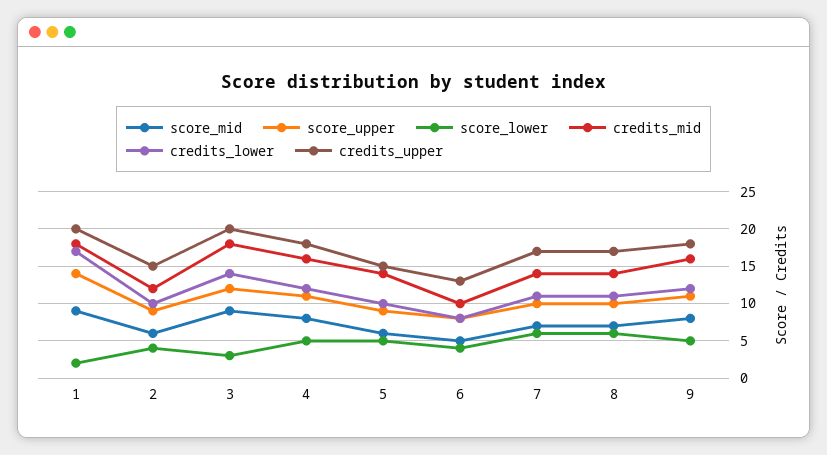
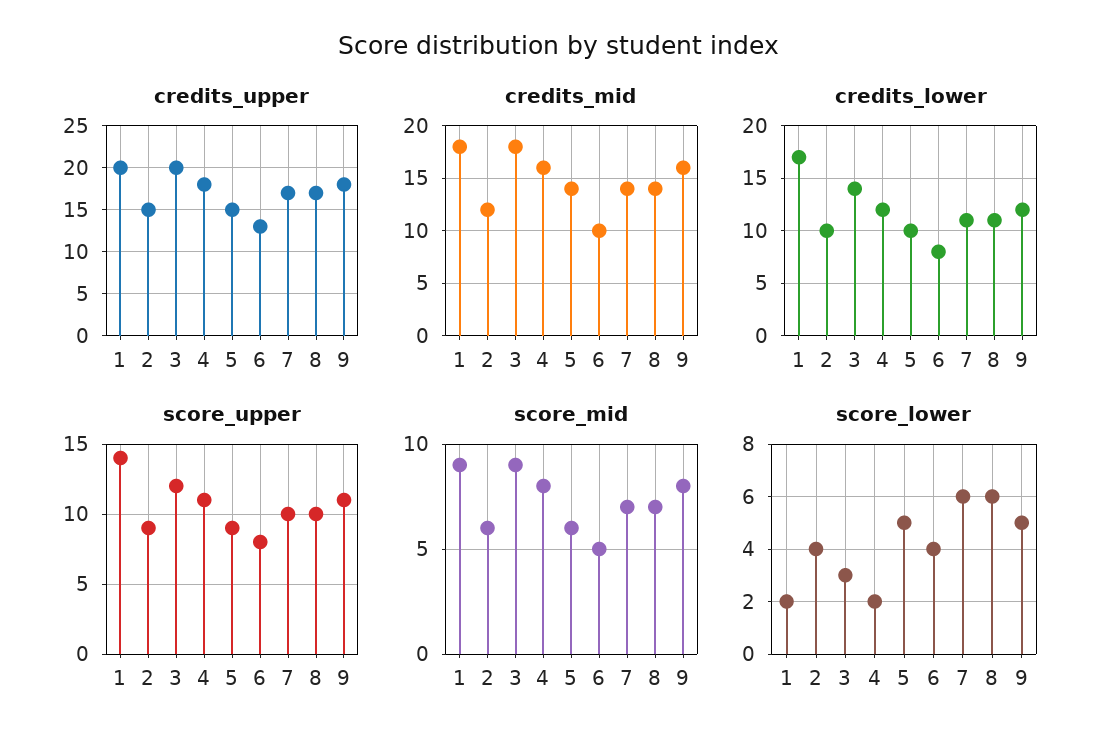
  {
    "score_mid": {
      "1": 9,
      "2": 6,
      "3": 9,
      "4": 8,
      "5": 6,
      "6": 5,
      "7": 7,
      "8": 7,
      "9": 8
    },
    "score_upper": {
      "1": 14,
      "2": 9,
      "3": 12,
      "4": 11,
      "5": 9,
      "6": 8,
      "7": 10,
      "8": 10,
      "9": 11
    },
    "score_lower": {
      "1": 2,
      "2": 4,
      "3": 3,
-     "4": 5,
+     "4": 2,
      "5": 5,
      "6": 4,
      "7": 6,
      "8": 6,
      "9": 5
    },
    "credits_mid": {
      "1": 18,
      "2": 12,
      "3": 18,
      "4": 16,
      "5": 14,
      "6": 10,
      "7": 14,
      "8": 14,
      "9": 16
    },
    "credits_lower": {
      "1": 17,
      "2": 10,
      "3": 14,
      "4": 12,
      "5": 10,
      "6": 8,
      "7": 11,
      "8": 11,
      "9": 12
    },
    "credits_upper": {
      "1": 20,
      "2": 15,
      "3": 20,
      "4": 18,
      "5": 15,
      "6": 13,
      "7": 17,
      "8": 17,
      "9": 18
    }
  }

